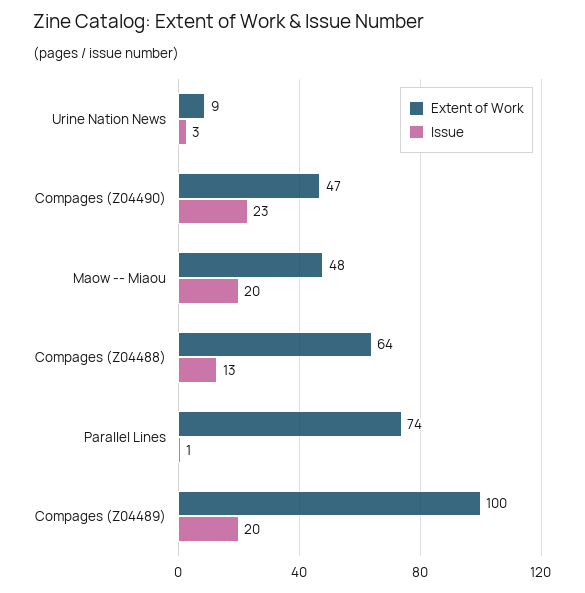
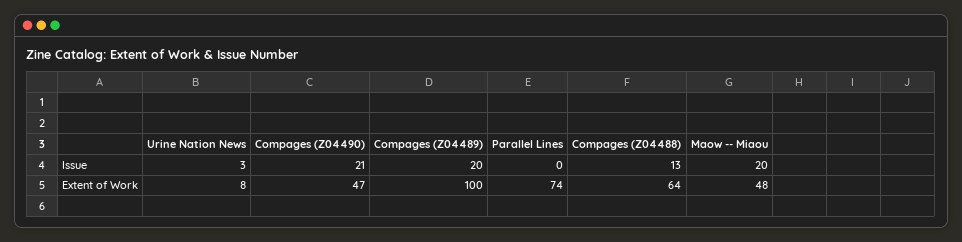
  {
    "Extent of Work": {
-     "Urine Nation News": 9,
+     "Urine Nation News": 8,
      "Compages (Z04490)": 47,
      "Maow -- Miaou": 48,
      "Compages (Z04488)": 64,
      "Parallel Lines": 74,
      "Compages (Z04489)": 100
    },
    "Issue": {
      "Urine Nation News": 3,
-     "Compages (Z04490)": 23,
+     "Compages (Z04490)": 21,
      "Maow -- Miaou": 20,
      "Compages (Z04488)": 13,
-     "Parallel Lines": 1,
+     "Parallel Lines": 0,
      "Compages (Z04489)": 20
    }
  }

